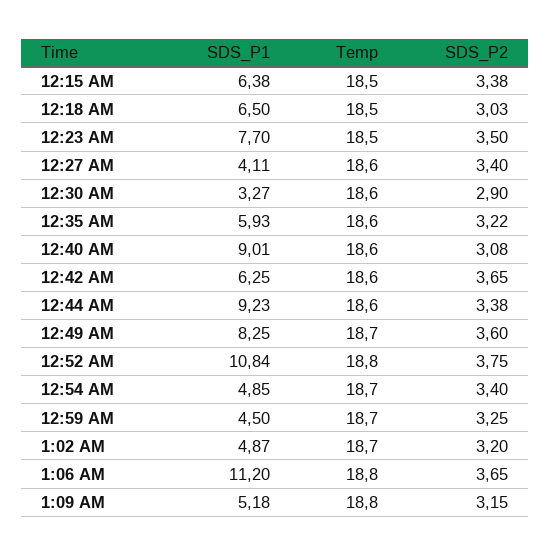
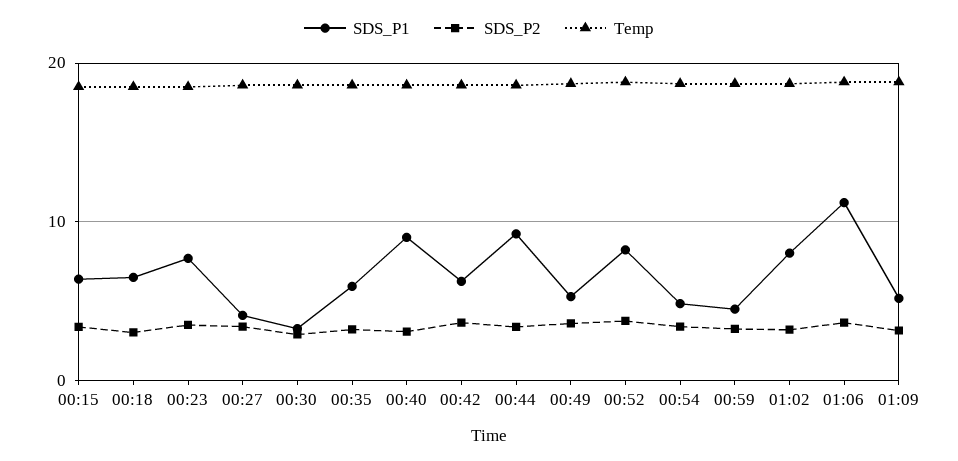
  {
    "SDS_P1": {
      "12:15 AM": 6.38,
      "12:18 AM": 6.5,
      "12:23 AM": 7.7,
      "12:27 AM": 4.11,
      "12:30 AM": 3.27,
      "12:35 AM": 5.93,
      "12:40 AM": 9.01,
      "12:42 AM": 6.25,
      "12:44 AM": 9.23,
-     "12:49 AM": 8.25,
+     "12:49 AM": 5,
-     "12:52 AM": 10.84,
+     "12:52 AM": 8,
      "12:54 AM": 4.85,
      "12:59 AM": 4.5,
-     "1:02 AM": 4.87,
+     "1:02 AM": 8,
      "1:06 AM": 11.2,
      "1:09 AM": 5.18
    },
    "Temp": {
      "12:15 AM": 18.5,
      "12:18 AM": 18.5,
      "12:23 AM": 18.5,
      "12:27 AM": 18.6,
      "12:30 AM": 18.6,
      "12:35 AM": 18.6,
      "12:40 AM": 18.6,
      "12:42 AM": 18.6,
      "12:44 AM": 18.6,
      "12:49 AM": 18.7,
      "12:52 AM": 18.8,
      "12:54 AM": 18.7,
      "12:59 AM": 18.7,
      "1:02 AM": 18.7,
      "1:06 AM": 18.8,
      "1:09 AM": 18.8
    },
    "SDS_P2": {
      "12:15 AM": 3.38,
      "12:18 AM": 3.03,
      "12:23 AM": 3.5,
      "12:27 AM": 3.4,
      "12:30 AM": 2.9,
      "12:35 AM": 3.22,
      "12:40 AM": 3.08,
      "12:42 AM": 3.65,
      "12:44 AM": 3.38,
      "12:49 AM": 3.6,
      "12:52 AM": 3.75,
      "12:54 AM": 3.4,
      "12:59 AM": 3.25,
      "1:02 AM": 3.2,
      "1:06 AM": 3.65,
      "1:09 AM": 3.15
    }
  }

